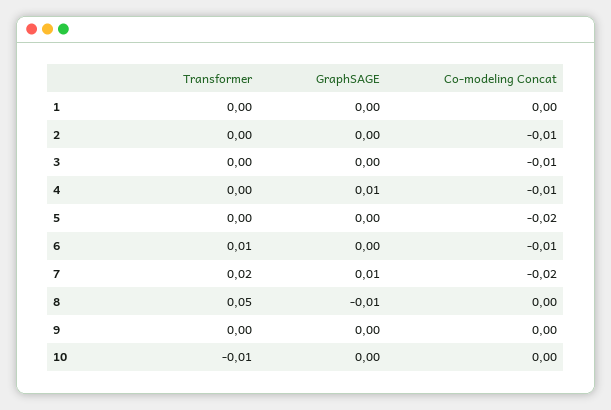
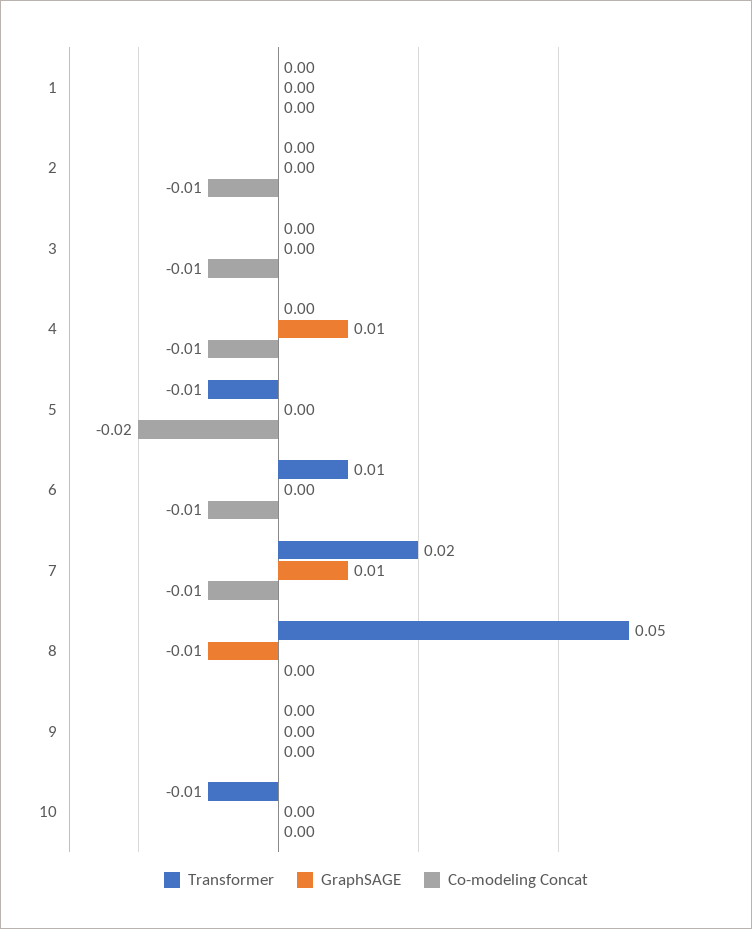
  {
    "Transformer": {
      "1": 0,
      "2": 0,
      "3": 0,
      "4": 0,
-     "5": 0,
+     "5": -0.01,
      "6": 0.01,
      "7": 0.02,
      "8": 0.05,
      "9": 0,
      "10": -0.01
    },
    "GraphSAGE": {
      "1": 0,
      "2": 0,
      "3": 0,
      "4": 0.01,
      "5": 0,
      "6": 0,
      "7": 0.01,
      "8": -0.01,
      "9": 0,
      "10": 0
    },
    "Co-modeling Concat": {
      "1": 0,
      "2": -0.01,
      "3": -0.01,
      "4": -0.01,
      "5": -0.02,
      "6": -0.01,
-     "7": -0.02,
+     "7": -0.01,
      "8": 0,
      "9": 0,
      "10": 0
    }
  }

